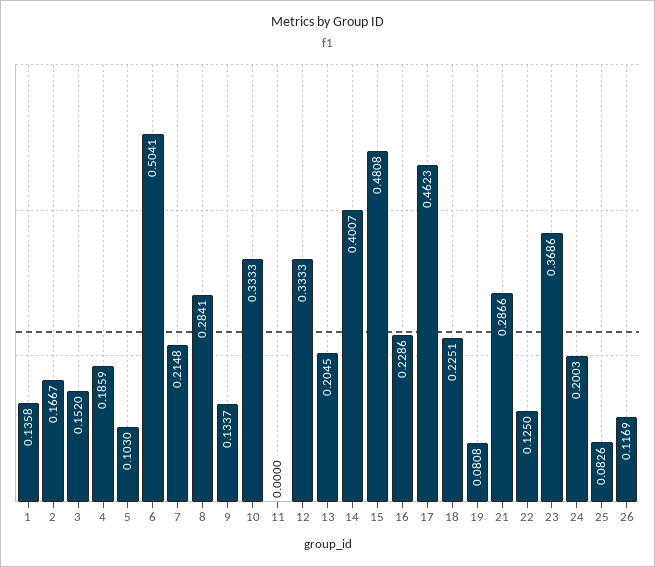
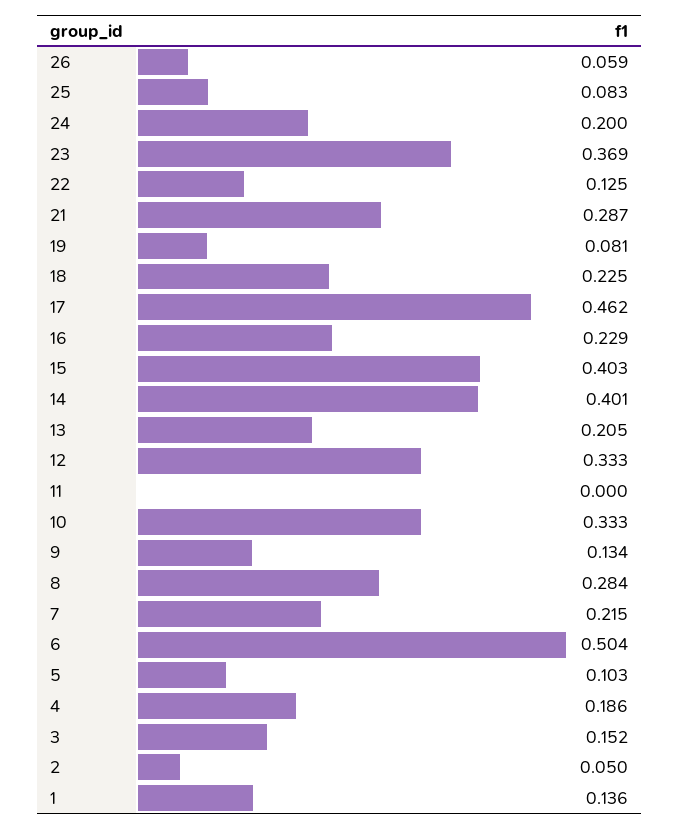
  {
    "1": 0.1358,
-   "2": 0.1667,
+   "2": 0.05,
    "3": 0.152,
    "4": 0.1859,
    "5": 0.103,
    "6": 0.5041,
    "7": 0.2148,
    "8": 0.2841,
    "9": 0.1337,
    "10": 0.3333,
    "11": 0,
    "12": 0.3333,
    "13": 0.2045,
    "14": 0.4007,
-   "15": 0.4808,
+   "15": 0.403,
    "16": 0.2286,
    "17": 0.4623,
    "18": 0.2251,
    "19": 0.0808,
    "21": 0.2866,
    "22": 0.125,
    "23": 0.3686,
    "24": 0.2003,
    "25": 0.0826,
-   "26": 0.1169
+   "26": 0.059
  }

